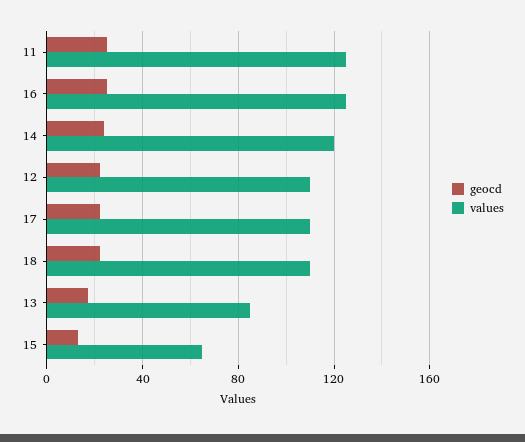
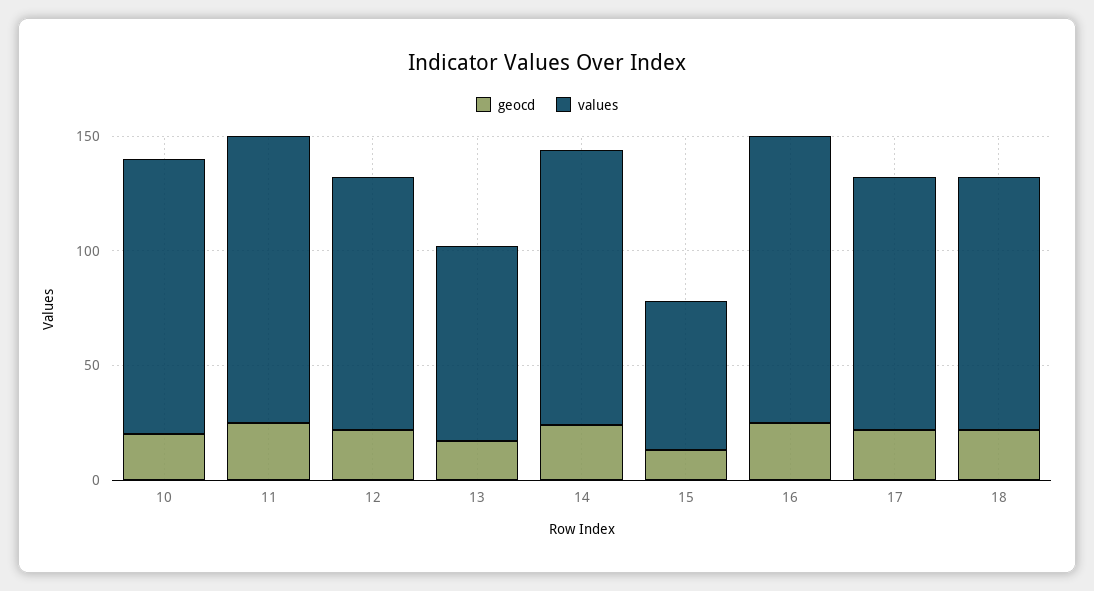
  {
    "geocd": {
      "11": 25,
      "16": 25,
      "14": 25,
      "12": 20,
      "17": 20,
      "18": 20,
      "13": 15,
-     "15": 15
+     "15": 15,
+     "10": 20
    },
    "values": {
      "11": 125,
      "16": 125,
      "14": 120,
      "12": 110,
      "17": 110,
      "18": 110,
      "13": 85,
-     "15": 65
+     "15": 65,
+     "10": 120
    }
  }

